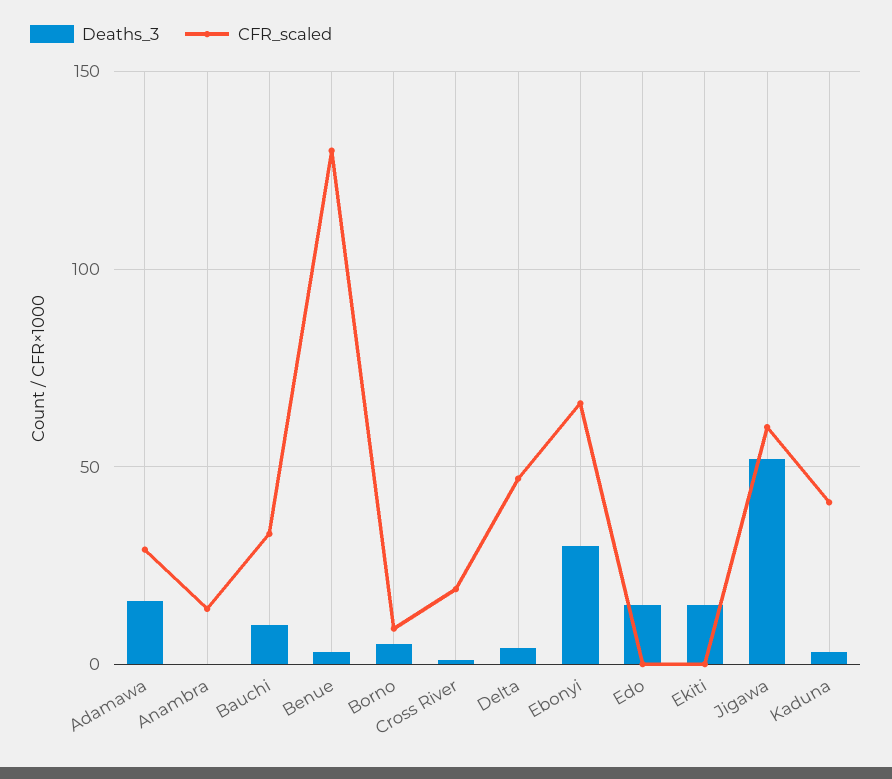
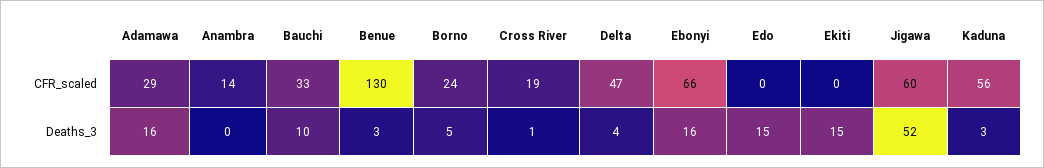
  {
    "Deaths_3": {
      "Adamawa": 16,
      "Anambra": 0,
      "Bauchi": 10,
      "Benue": 3,
      "Borno": 5,
      "Cross River": 1,
      "Delta": 4,
-     "Ebonyi": 30,
+     "Ebonyi": 16,
      "Edo": 15,
      "Ekiti": 15,
      "Jigawa": 52,
      "Kaduna": 3
    },
    "CFR_scaled": {
      "Adamawa": 29,
      "Anambra": 14,
      "Bauchi": 33,
      "Benue": 130,
-     "Borno": 10,
+     "Borno": 24,
      "Cross River": 19,
      "Delta": 47,
      "Ebonyi": 66,
      "Edo": 0,
      "Ekiti": 0,
      "Jigawa": 60,
-     "Kaduna": 40
+     "Kaduna": 56
    }
  }

